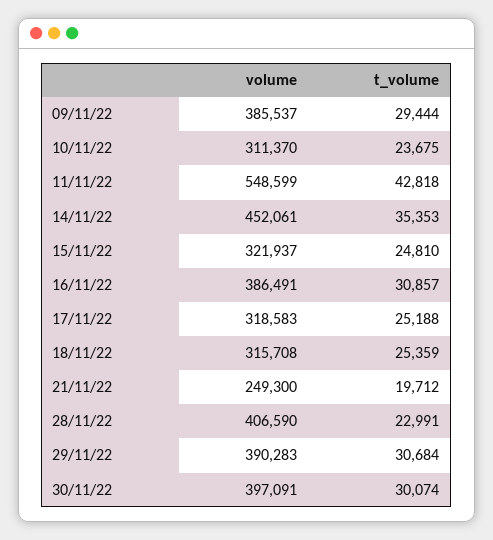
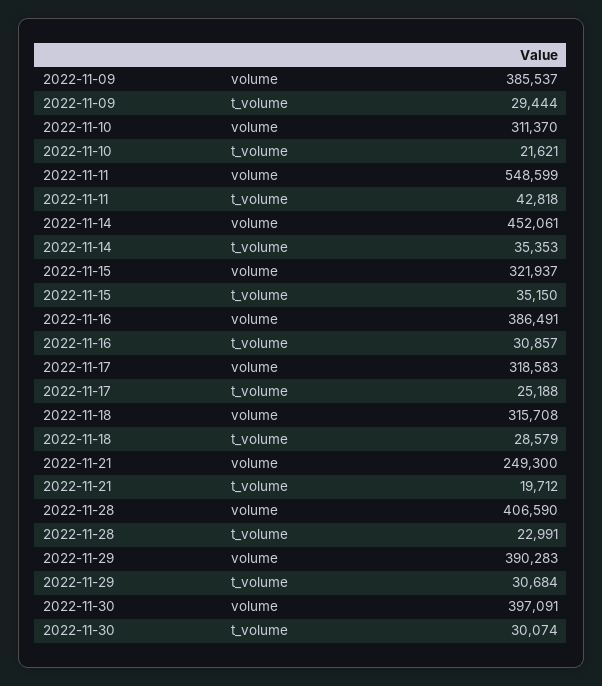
  {
    "volume": {
      "09/11/22": 385537,
      "10/11/22": 311370,
      "11/11/22": 548599,
      "14/11/22": 452061,
      "15/11/22": 321937,
      "16/11/22": 386491,
      "17/11/22": 318583,
      "18/11/22": 315708,
      "21/11/22": 249300,
      "28/11/22": 406590,
      "29/11/22": 390283,
      "30/11/22": 397091
    },
    "t_volume": {
      "09/11/22": 29444,
-     "10/11/22": 23675,
+     "10/11/22": 21621,
      "11/11/22": 42818,
      "14/11/22": 35353,
-     "15/11/22": 24810,
+     "15/11/22": 35150,
      "16/11/22": 30857,
      "17/11/22": 25188,
-     "18/11/22": 25359,
+     "18/11/22": 28579,
      "21/11/22": 19712,
      "28/11/22": 22991,
      "29/11/22": 30684,
      "30/11/22": 30074
    }
  }

